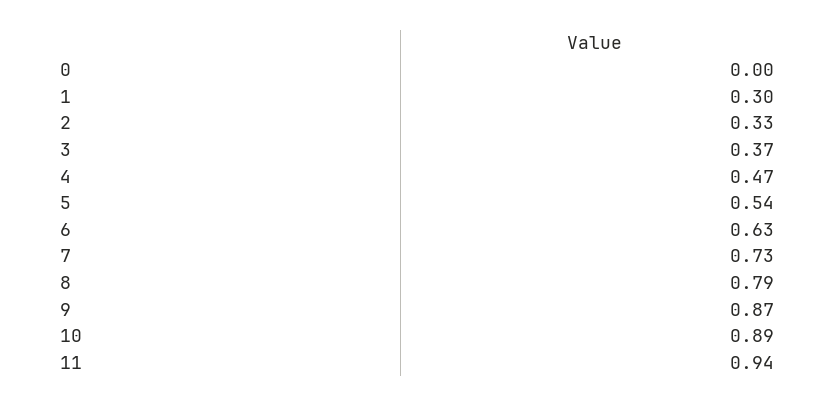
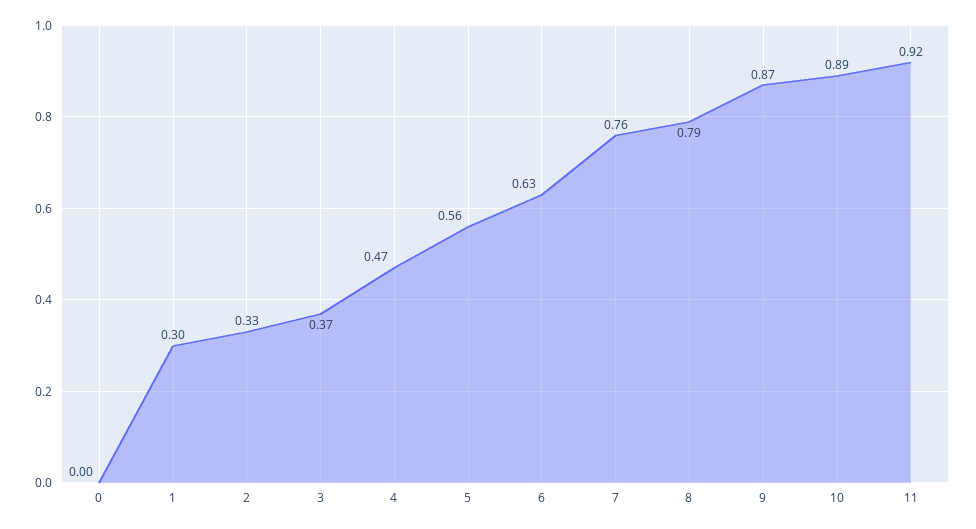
  {
    "0": 0,
    "1": 0.3,
    "2": 0.33,
    "3": 0.37,
    "4": 0.47,
-   "5": 0.54,
+   "5": 0.56,
    "6": 0.63,
-   "7": 0.73,
+   "7": 0.76,
    "8": 0.79,
    "9": 0.87,
    "10": 0.89,
-   "11": 0.94
+   "11": 0.92
  }

